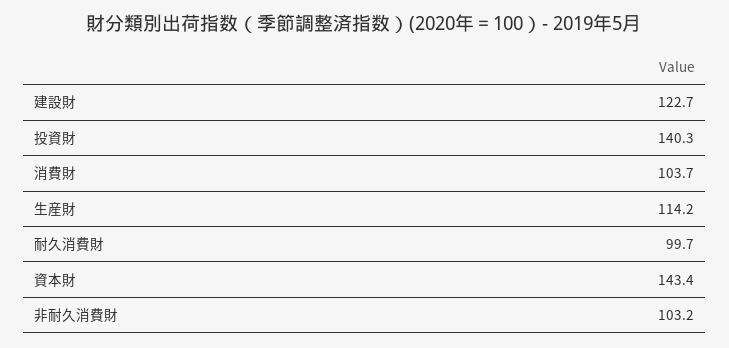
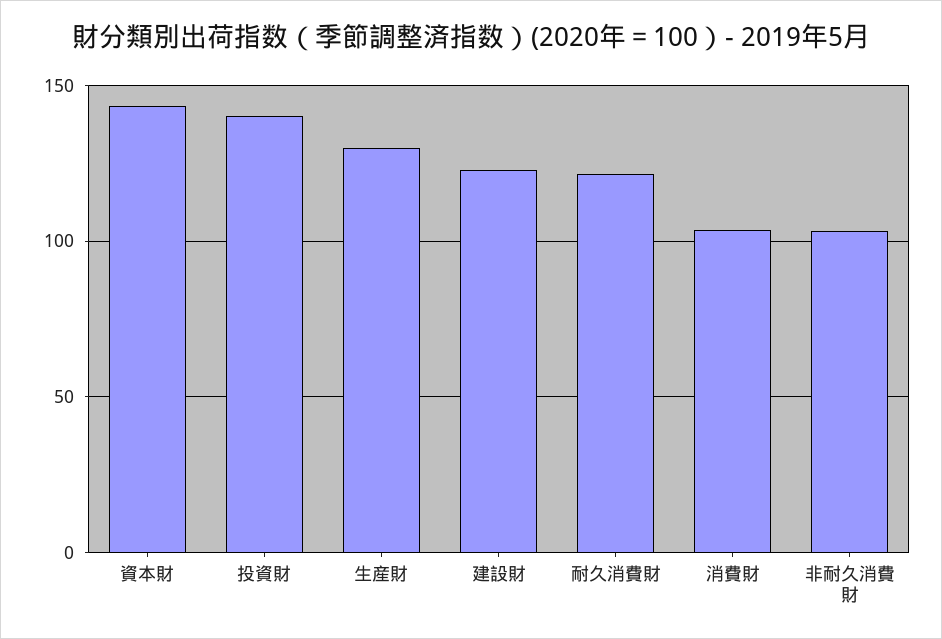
  {
    "建設財": 122.7,
    "投資財": 140.3,
    "消費財": 103.7,
-   "生産財": 114.2,
+   "生産財": 130,
-   "耐久消費財": 99.7,
+   "耐久消費財": 120,
    "資本財": 143.4,
    "非耐久消費財": 103.2
  }

